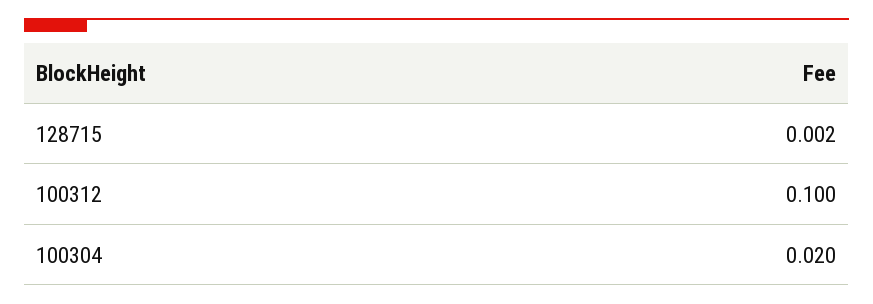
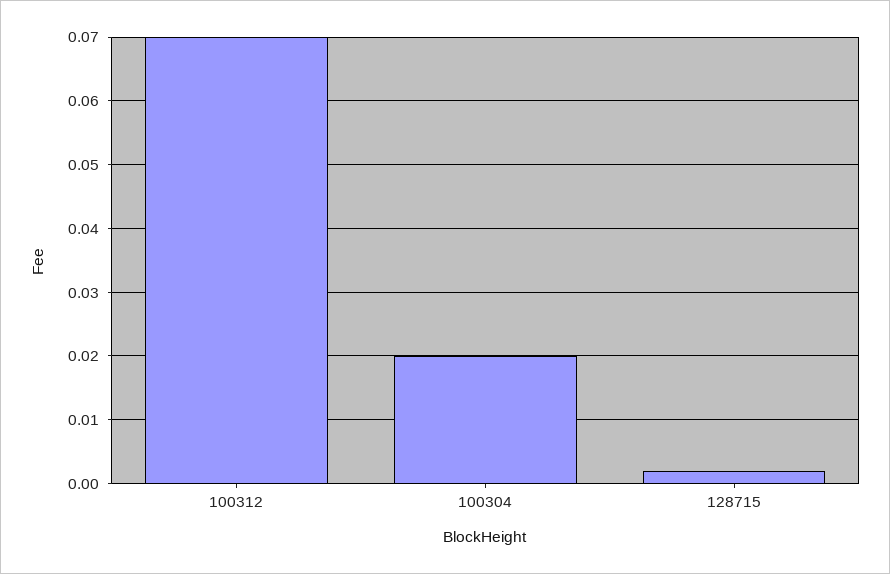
  {
    "128715": 0.002,
-   "100312": 0.1,
+   "100312": 0.07,
    "100304": 0.02
  }

